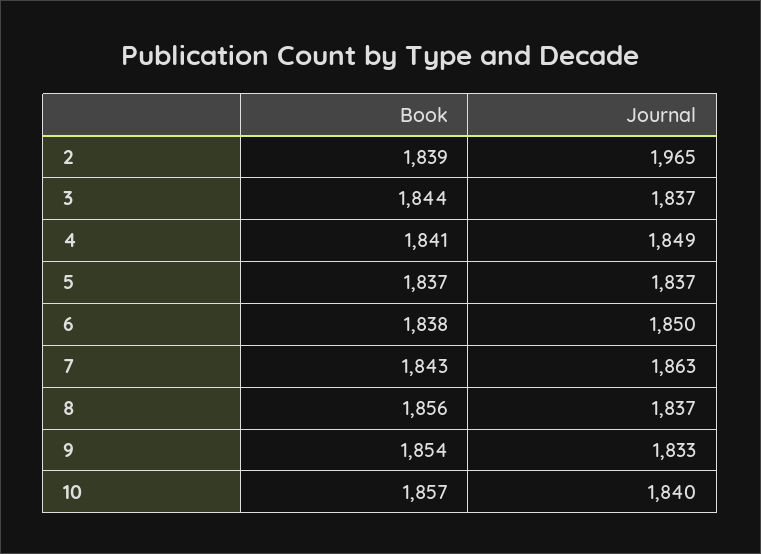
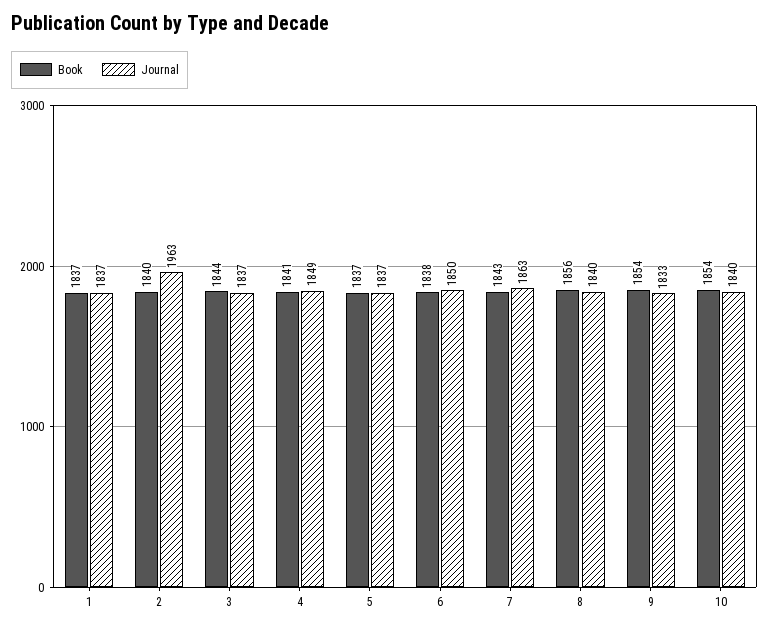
  {
    "Book": {
-     "2": 1839,
+     "2": 1840,
      "3": 1844,
      "4": 1841,
      "5": 1837,
      "6": 1838,
      "7": 1843,
      "8": 1856,
      "9": 1854,
-     "10": 1857
+     "10": 1854,
+     "1": 1837
    },
    "Journal": {
-     "2": 1965,
+     "2": 1963,
      "3": 1837,
      "4": 1849,
      "5": 1837,
      "6": 1850,
      "7": 1863,
-     "8": 1837,
+     "8": 1840,
      "9": 1833,
-     "10": 1840
+     "10": 1840,
+     "1": 1837
    }
  }

